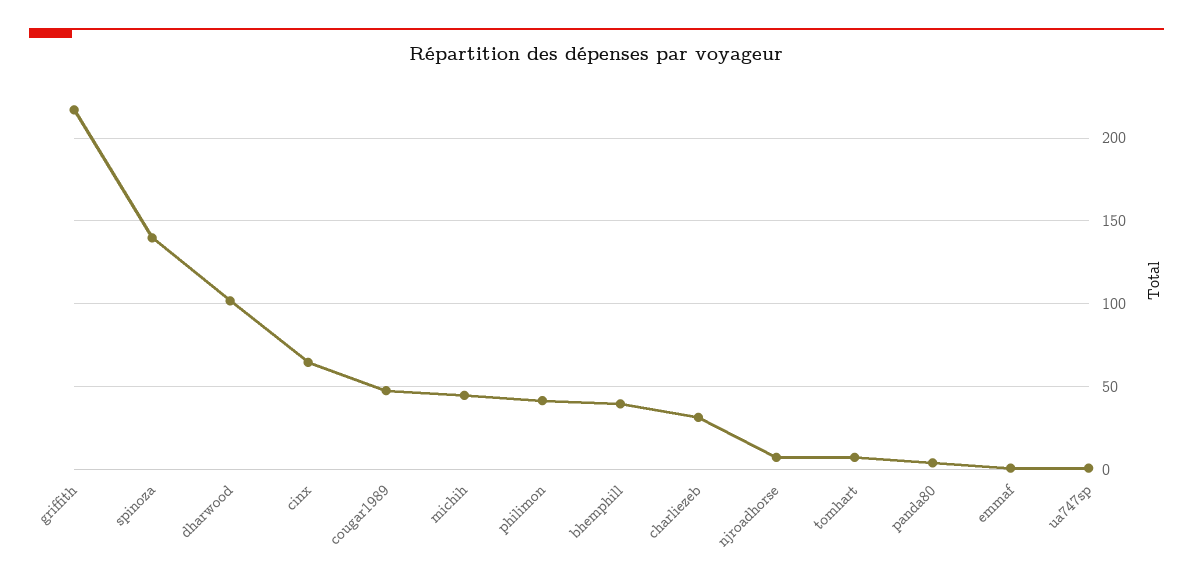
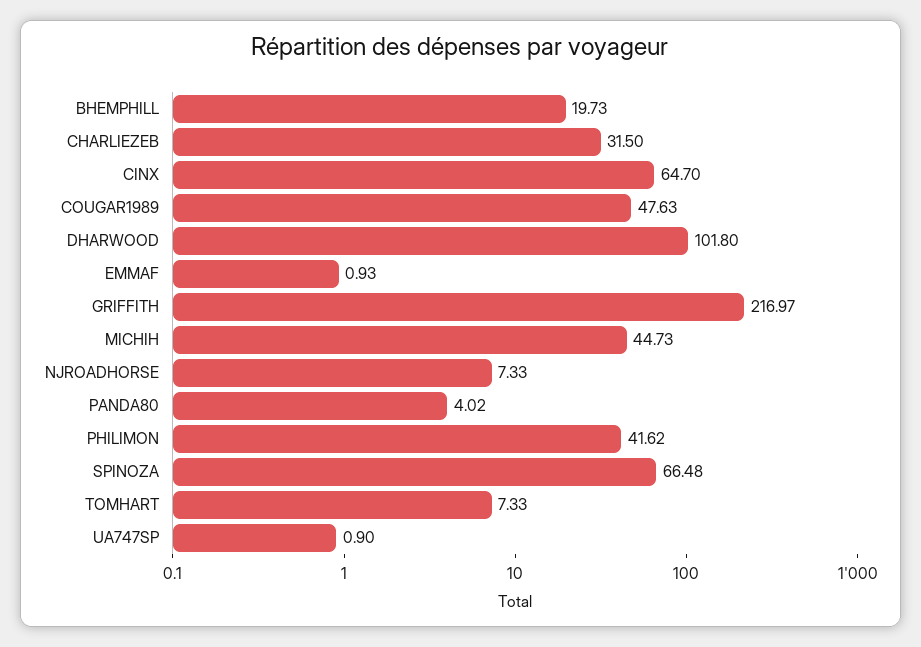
  {
    "griffith": 216.97,
-   "spinoza": 140,
+   "spinoza": 66.48,
    "dharwood": 101.8,
    "cinx": 64.7,
    "cougar1989": 47.63,
    "michih": 44.73,
    "philimon": 41.62,
-   "bhemphill": 40,
+   "bhemphill": 19.73,
    "charliezeb": 31.5,
    "njroadhorse": 7.33,
    "tomhart": 7.33,
    "panda80": 4.02,
    "emmaf": 0.93,
    "ua747sp": 0.9
  }

